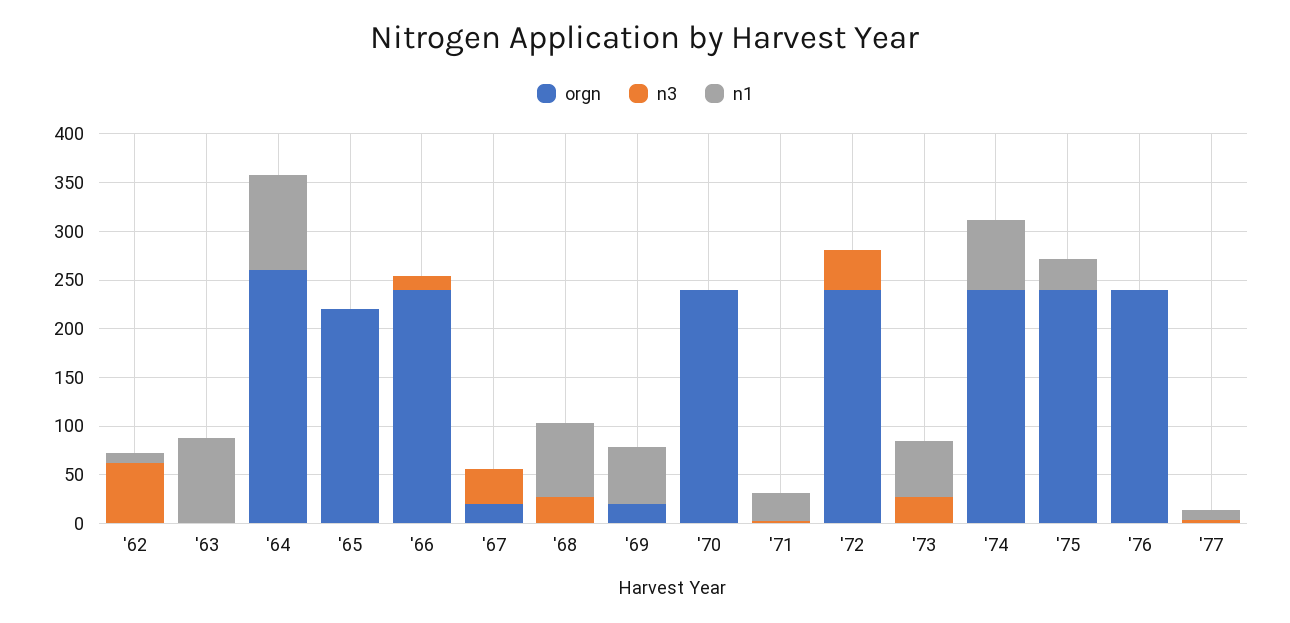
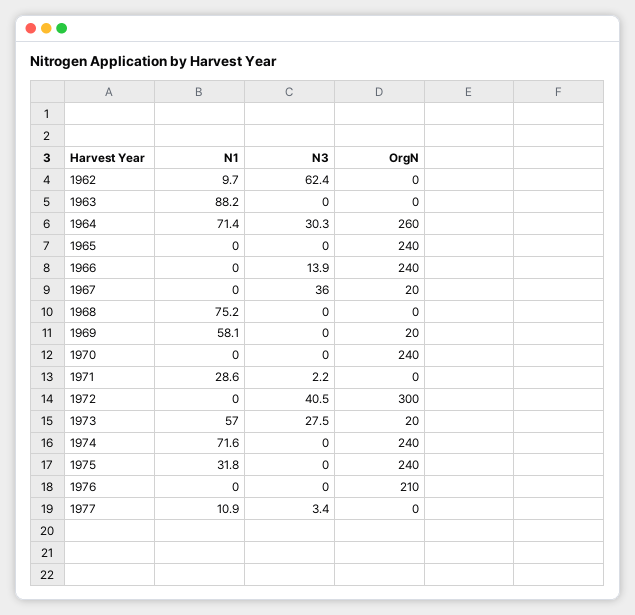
  {
    "orgn": {
      "'62": 0,
      "'63": 0,
      "'64": 260,
-     "'65": 220,
+     "'65": 240,
      "'66": 240,
      "'67": 20,
      "'68": 0,
      "'69": 20,
      "'70": 240,
      "'71": 0,
-     "'72": 240,
+     "'72": 300,
-     "'73": 0,
+     "'73": 20,
      "'74": 240,
      "'75": 240,
-     "'76": 240,
+     "'76": 210,
      "'77": 0
    },
    "n3": {
      "'62": 62.4,
      "'63": 0,
-     "'64": 0,
+     "'64": 30.3,
      "'65": 0,
      "'66": 13.9,
      "'67": 36,
-     "'68": 30,
+     "'68": 0,
      "'69": 0,
      "'70": 0,
      "'71": 2.2,
      "'72": 40.5,
      "'73": 27.5,
      "'74": 0,
      "'75": 0,
      "'76": 0,
      "'77": 3.4
    },
    "n1": {
      "'62": 9.7,
      "'63": 88.2,
-     "'64": 100,
+     "'64": 71.4,
      "'65": 0,
      "'66": 0,
      "'67": 0,
      "'68": 75.2,
      "'69": 58.1,
      "'70": 0,
      "'71": 28.6,
      "'72": 0,
      "'73": 57,
      "'74": 71.6,
      "'75": 31.8,
      "'76": 0,
      "'77": 10.9
    }
  }

